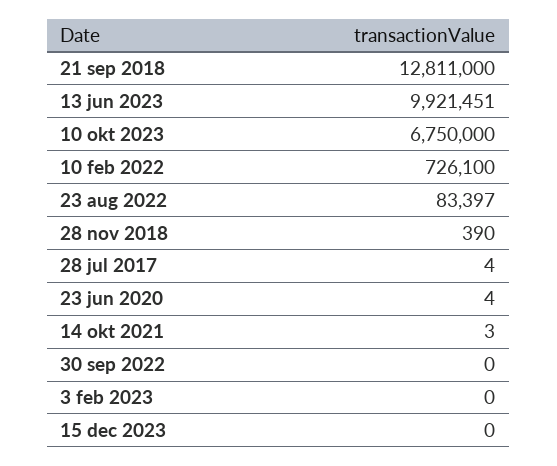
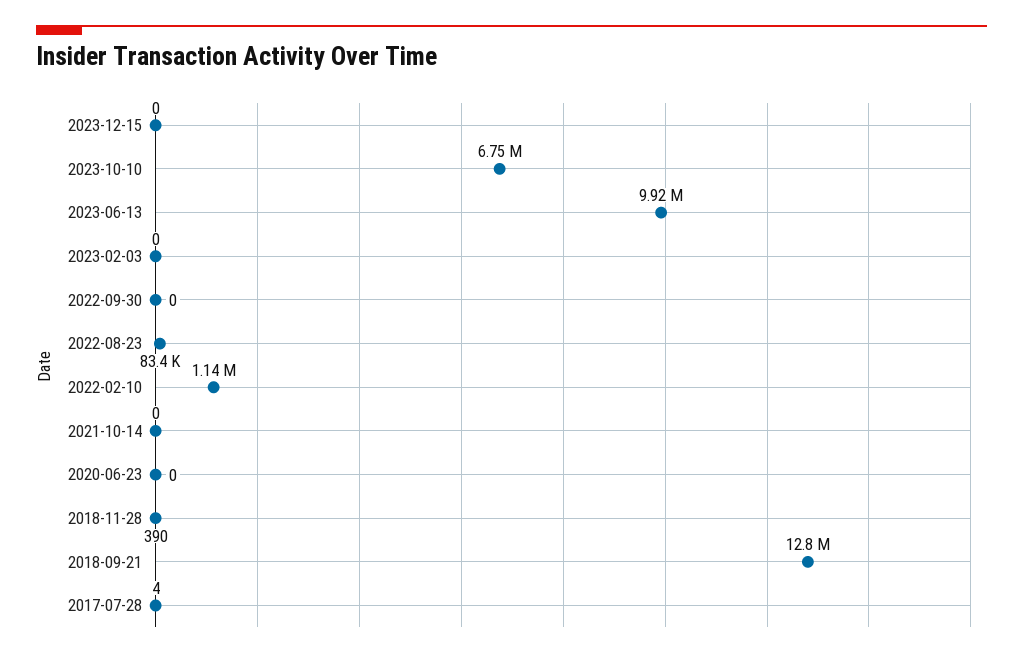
  {
    "21 sep 2018": 12811000,
    "13 jun 2023": 9921451,
    "10 okt 2023": 6750000,
-   "10 feb 2022": 726100,
+   "10 feb 2022": 1140000,
    "23 aug 2022": 83397,
    "28 nov 2018": 390,
    "28 jul 2017": 4,
-   "23 jun 2020": 4,
+   "23 jun 2020": 0,
-   "14 okt 2021": 3,
+   "14 okt 2021": 0,
    "30 sep 2022": 0,
    "3 feb 2023": 0,
    "15 dec 2023": 0
  }

